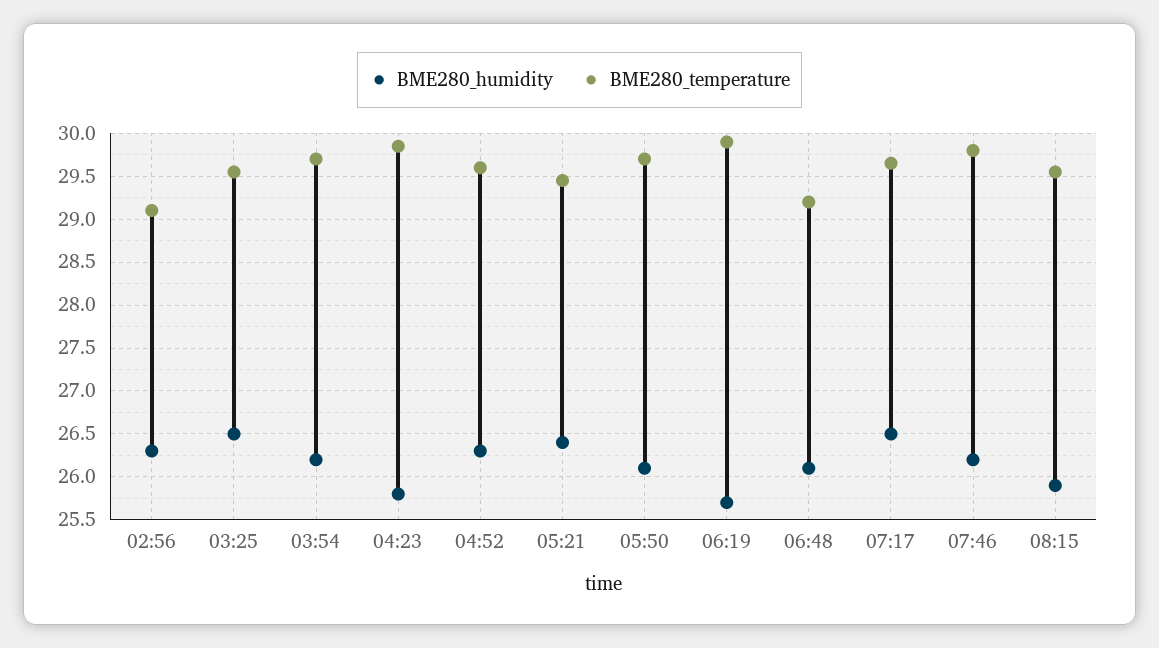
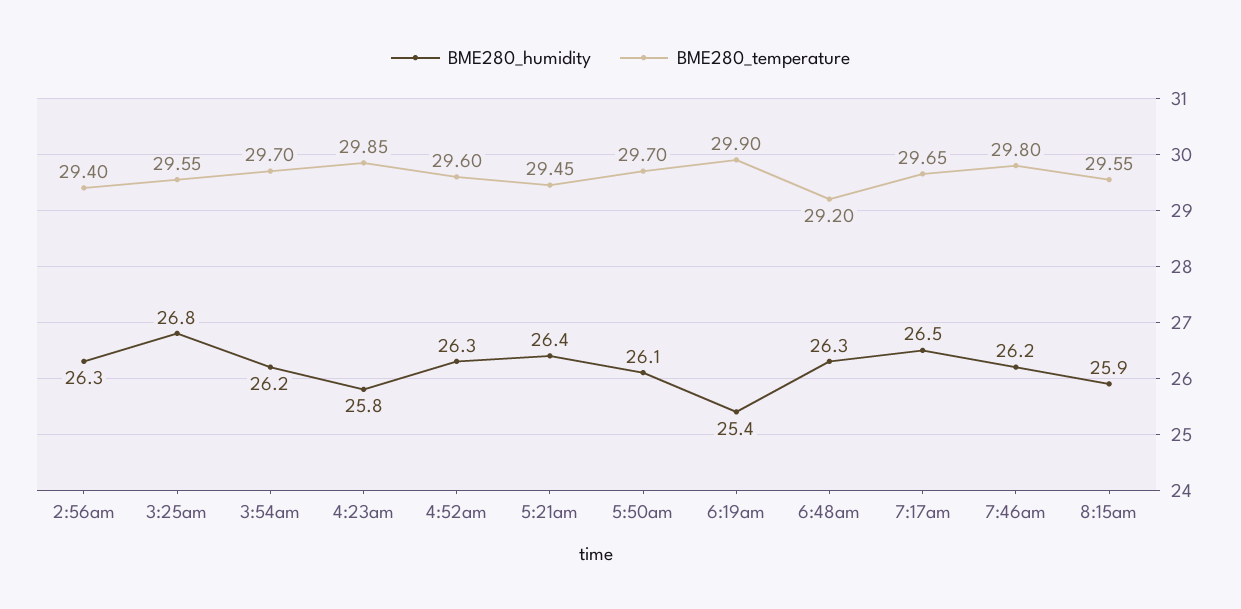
  {
    "BME280_humidity": {
      "02:56": 26.3,
-     "03:25": 26.5,
+     "03:25": 26.8,
      "03:54": 26.2,
      "04:23": 25.8,
      "04:52": 26.3,
      "05:21": 26.4,
      "05:50": 26.1,
-     "06:19": 25.7,
+     "06:19": 25.4,
-     "06:48": 26.1,
+     "06:48": 26.3,
      "07:17": 26.5,
      "07:46": 26.2,
      "08:15": 25.9
    },
    "BME280_temperature": {
-     "02:56": 29.1,
+     "02:56": 29.4,
      "03:25": 29.55,
      "03:54": 29.7,
      "04:23": 29.85,
      "04:52": 29.6,
      "05:21": 29.45,
      "05:50": 29.7,
      "06:19": 29.9,
      "06:48": 29.2,
      "07:17": 29.65,
      "07:46": 29.8,
      "08:15": 29.55
    }
  }

